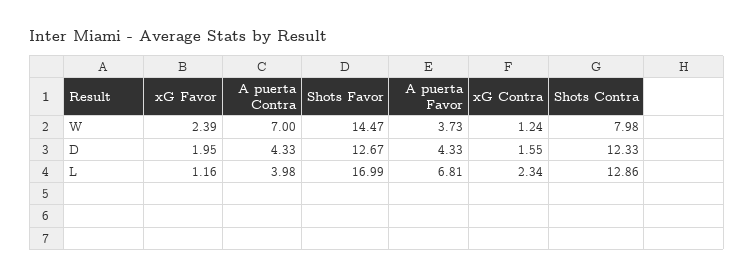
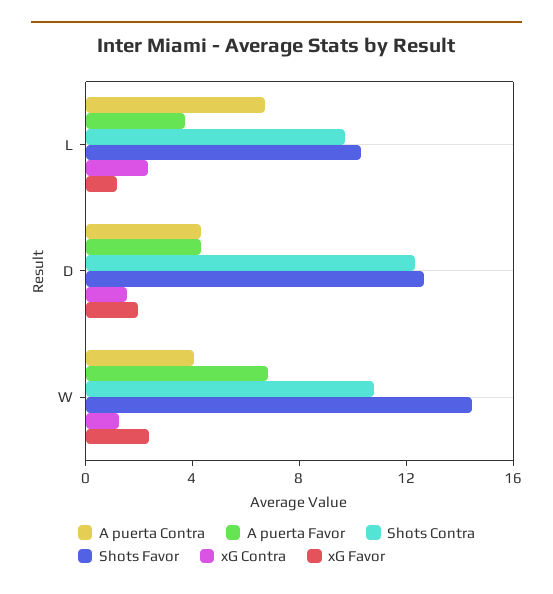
  {
    "xG Favor": {
      "W": 2.39,
      "D": 1.95,
      "L": 1.16
    },
    "A puerta Contra": {
-     "W": 7,
+     "W": 4,
      "D": 4.33,
-     "L": 3.98
+     "L": 7
    },
    "Shots Favor": {
      "W": 14.47,
      "D": 12.67,
-     "L": 16.99
+     "L": 10
    },
    "A puerta Favor": {
-     "W": 3.73,
+     "W": 7,
      "D": 4.33,
-     "L": 6.81
+     "L": 4
    },
    "xG Contra": {
      "W": 1.24,
      "D": 1.55,
      "L": 2.34
    },
    "Shots Contra": {
-     "W": 7.98,
+     "W": 11,
      "D": 12.33,
-     "L": 12.86
+     "L": 10
    }
  }

